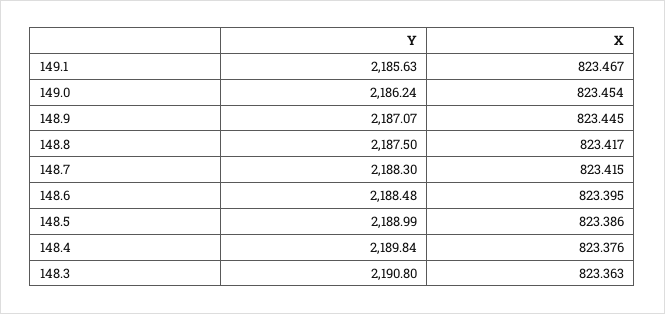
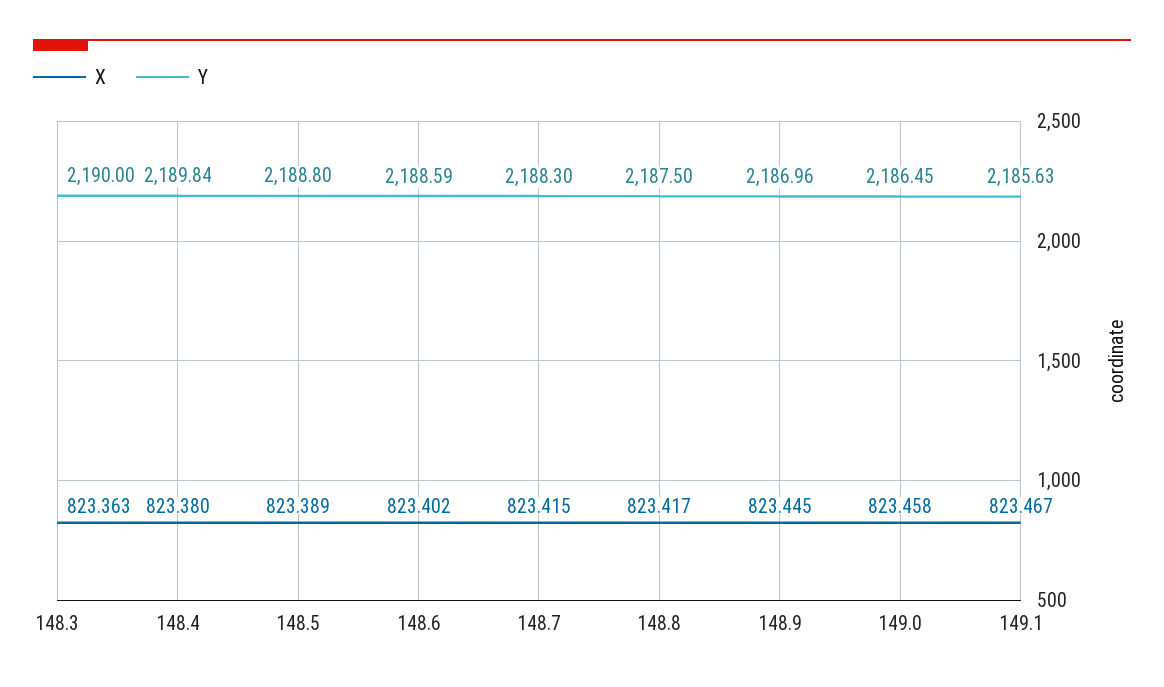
  {
    "Y": {
      "149.1": 2185.63,
-     "149.0": 2186.24,
+     "149.0": 2186.45,
-     "148.9": 2187.07,
+     "148.9": 2186.96,
      "148.8": 2187.5,
      "148.7": 2188.3,
-     "148.6": 2188.48,
+     "148.6": 2188.59,
-     "148.5": 2188.99,
+     "148.5": 2188.8,
      "148.4": 2189.84,
-     "148.3": 2190.8
+     "148.3": 2190
    },
    "X": {
      "149.1": 823.467,
-     "149.0": 823.454,
+     "149.0": 823.458,
      "148.9": 823.445,
      "148.8": 823.417,
      "148.7": 823.415,
-     "148.6": 823.395,
+     "148.6": 823.402,
-     "148.5": 823.386,
+     "148.5": 823.389,
-     "148.4": 823.376,
+     "148.4": 823.38,
      "148.3": 823.363
    }
  }

